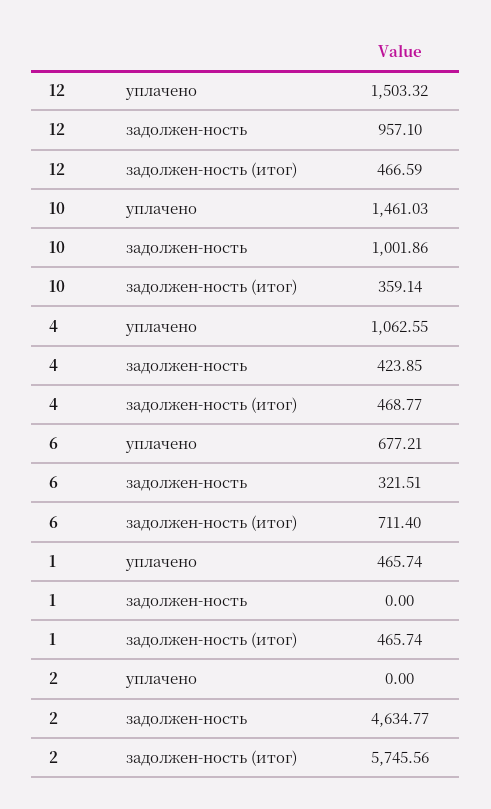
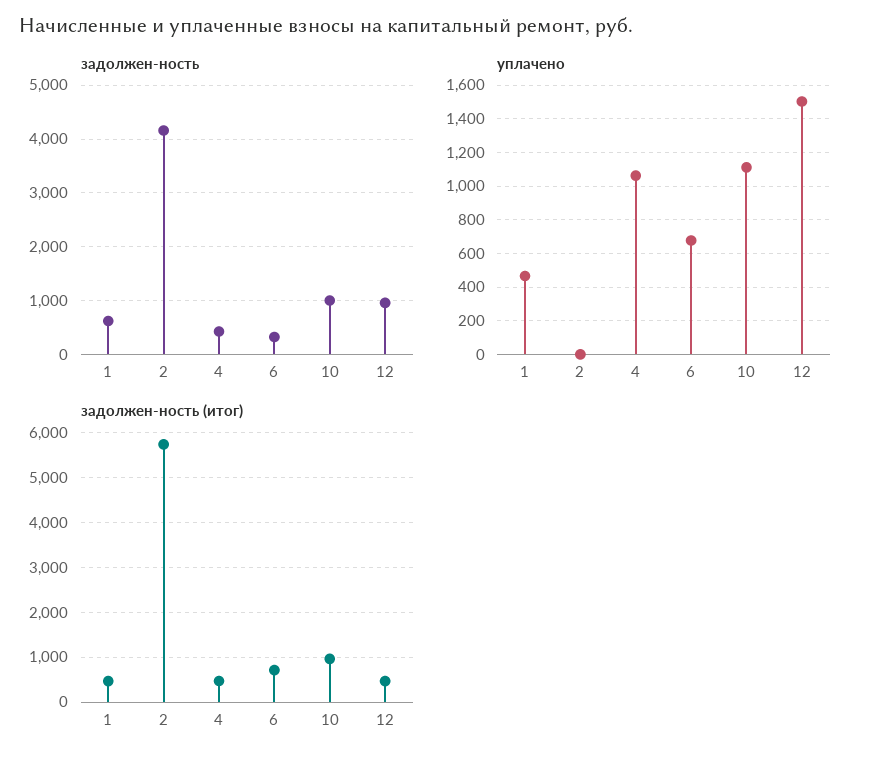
  {
    "уплачено": {
      "12": 1503.32,
-     "10": 1461.03,
+     "10": 1100,
      "4": 1062.55,
      "6": 677.21,
      "1": 465.74,
      "2": 0
    },
    "задолжен-ность": {
      "12": 957.1,
      "10": 1001.86,
      "4": 423.85,
      "6": 321.51,
-     "1": 0,
+     "1": 600,
-     "2": 4634.77
+     "2": 4200
    },
    "задолжен-ность (итог)": {
      "12": 466.59,
-     "10": 359.14,
+     "10": 1000,
      "4": 468.77,
      "6": 711.4,
      "1": 465.74,
      "2": 5745.56
    }
  }

